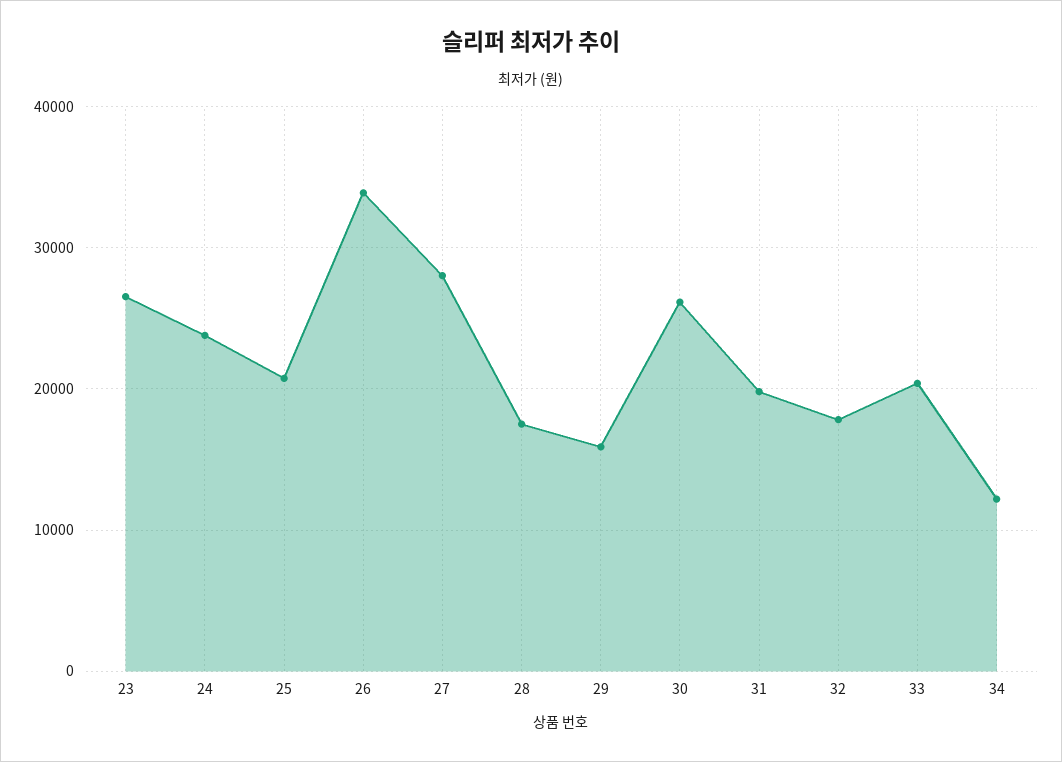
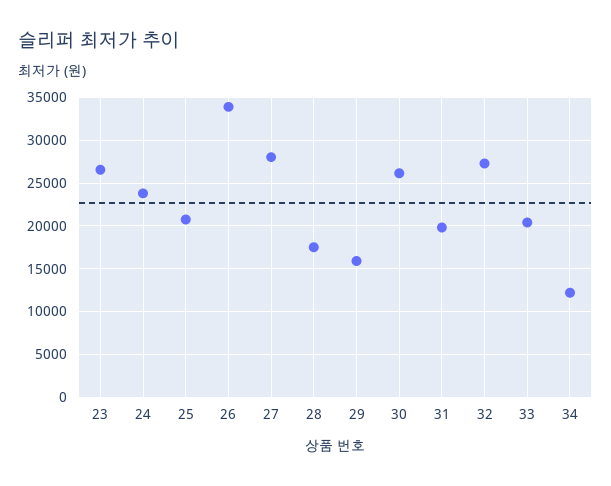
  {
    "23": 27000,
    "24": 24000,
    "25": 21000,
    "26": 34000,
    "27": 28000,
    "28": 18000,
    "29": 16000,
    "30": 26000,
    "31": 20000,
-   "32": 18000,
+   "32": 27000,
    "33": 20000,
    "34": 12000
  }

